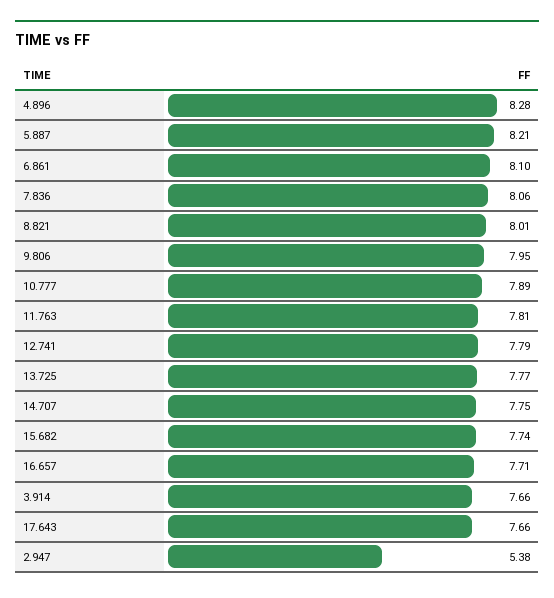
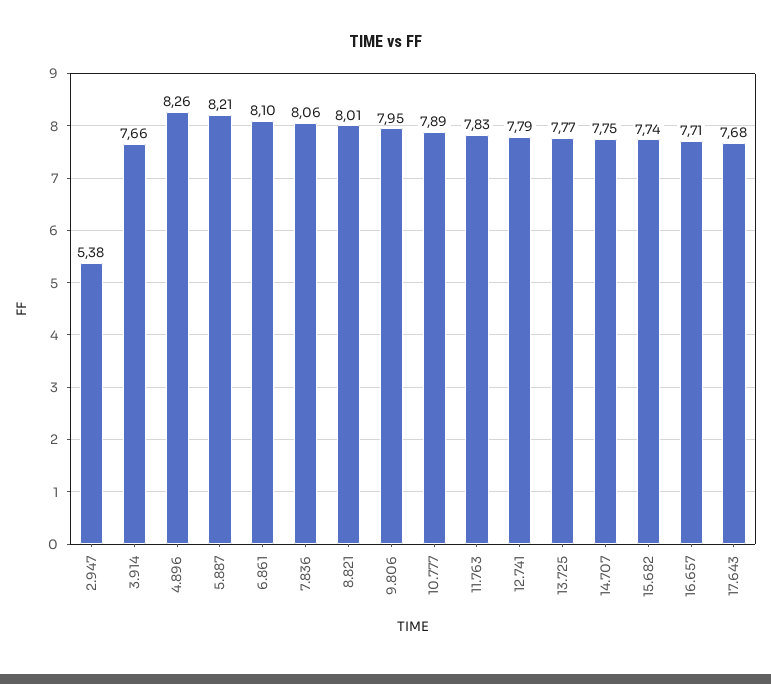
  {
-   "4.896": 8.28,
+   "4.896": 8.26,
    "5.887": 8.21,
    "6.861": 8.1,
    "7.836": 8.06,
    "8.821": 8.01,
    "9.806": 7.95,
    "10.777": 7.89,
-   "11.763": 7.81,
+   "11.763": 7.83,
    "12.741": 7.79,
    "13.725": 7.77,
    "14.707": 7.75,
    "15.682": 7.74,
    "16.657": 7.71,
    "3.914": 7.66,
-   "17.643": 7.66,
+   "17.643": 7.68,
    "2.947": 5.38
  }

